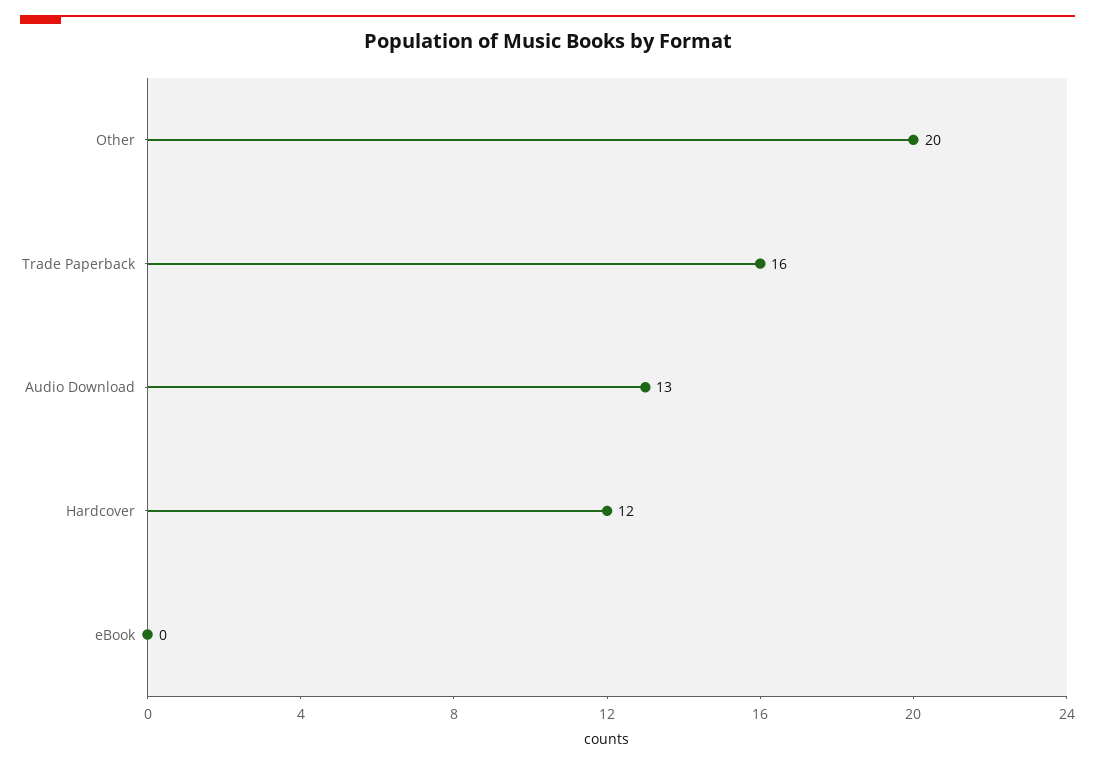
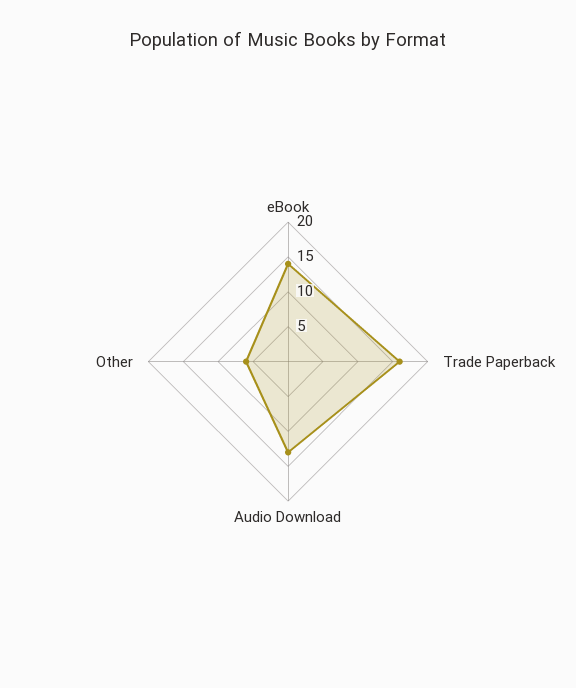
  {
-   "Other": 20,
+   "Other": 5,
    "Trade Paperback": 16,
    "Audio Download": 13,
-   "Hardcover": 12,
-   "eBook": 0
+   "eBook": 15
  }

